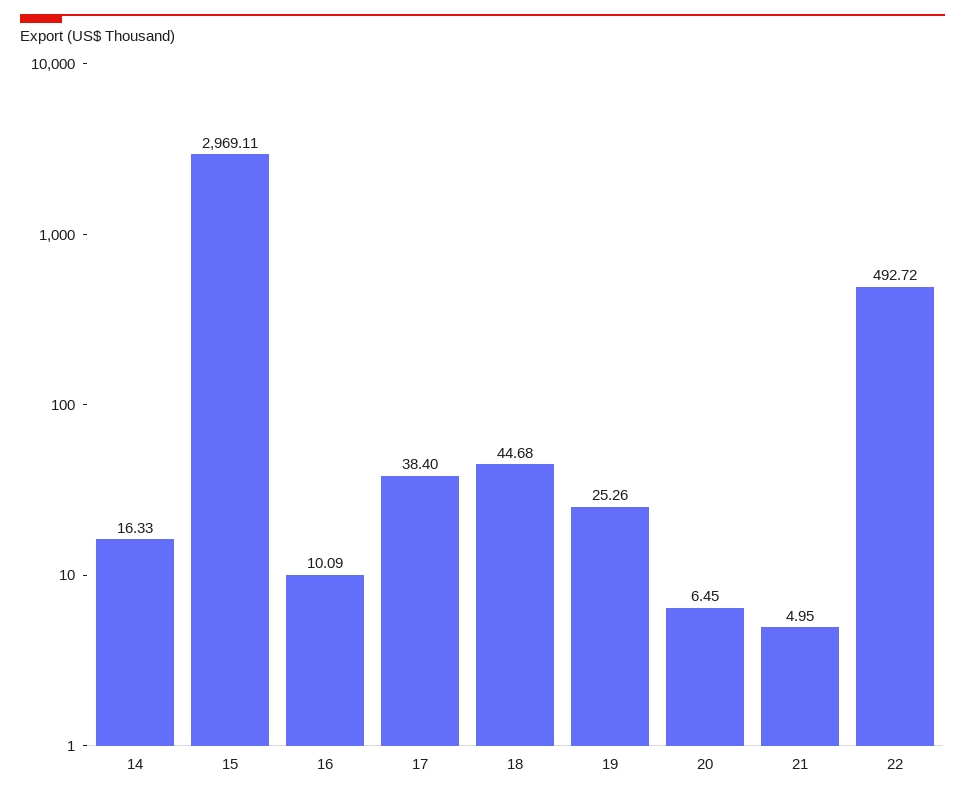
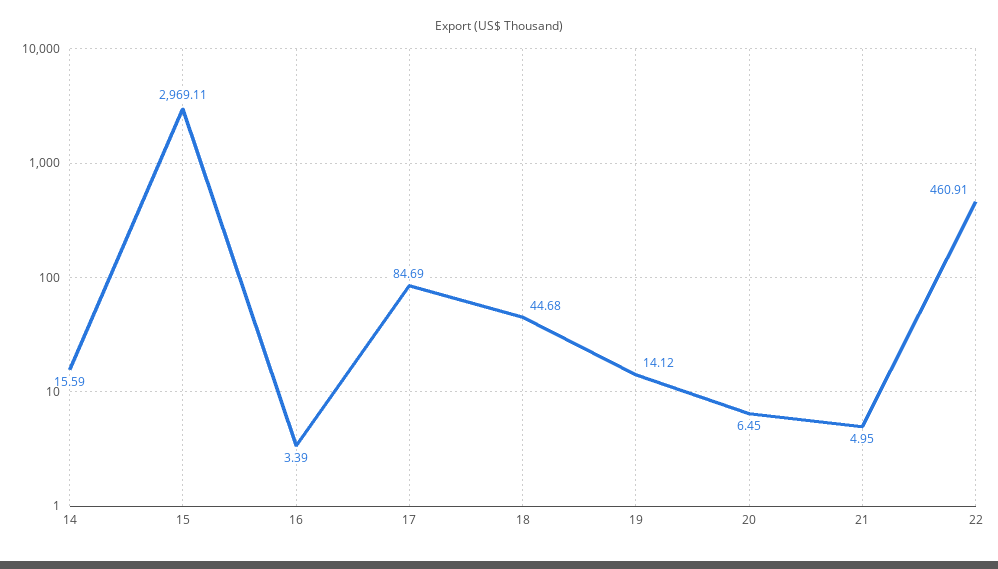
  {
-   "14": 16.33,
+   "14": 15.59,
    "15": 2969.11,
-   "16": 10.09,
+   "16": 3.39,
-   "17": 38.4,
+   "17": 84.69,
    "18": 44.68,
-   "19": 25.26,
+   "19": 14.12,
    "20": 6.45,
    "21": 4.95,
-   "22": 492.72
+   "22": 460.91
  }

